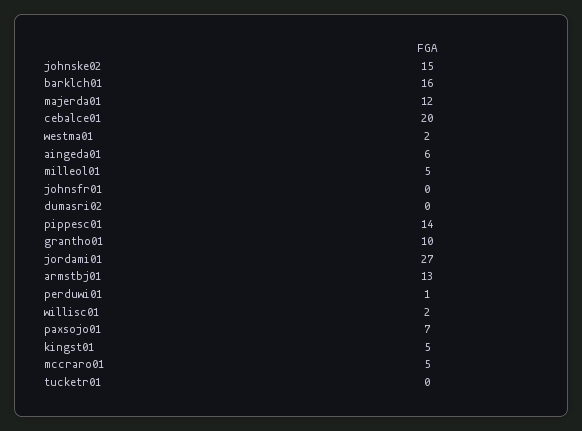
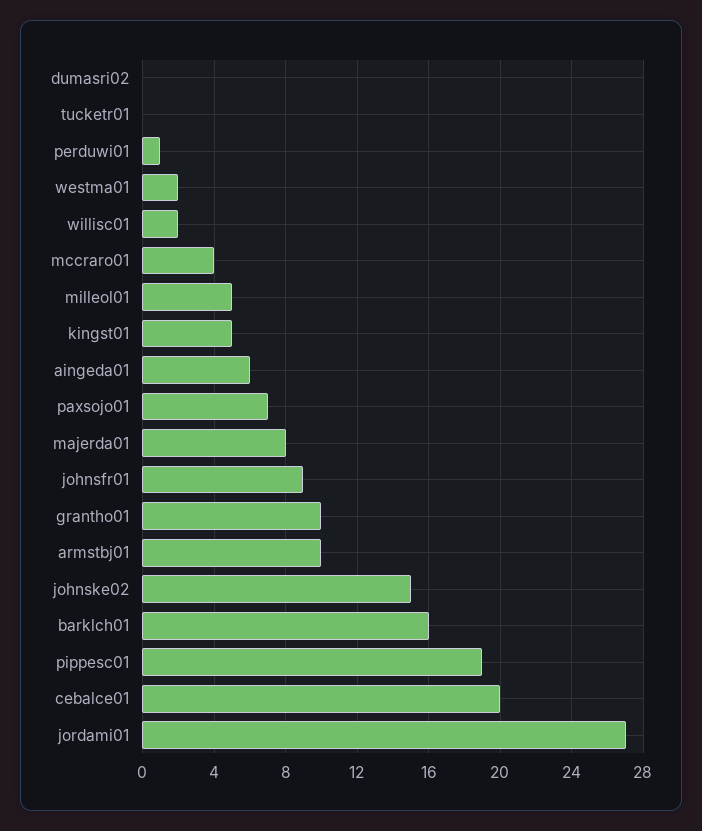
  {
    "johnske02": 15,
    "barklch01": 16,
-   "majerda01": 12,
+   "majerda01": 8,
    "cebalce01": 20,
    "westma01": 2,
    "aingeda01": 6,
    "milleol01": 5,
-   "johnsfr01": 0,
+   "johnsfr01": 9,
    "dumasri02": 0,
-   "pippesc01": 14,
+   "pippesc01": 19,
    "grantho01": 10,
    "jordami01": 27,
-   "armstbj01": 13,
+   "armstbj01": 10,
    "perduwi01": 1,
    "willisc01": 2,
    "paxsojo01": 7,
    "kingst01": 5,
-   "mccraro01": 5,
+   "mccraro01": 4,
    "tucketr01": 0
  }

